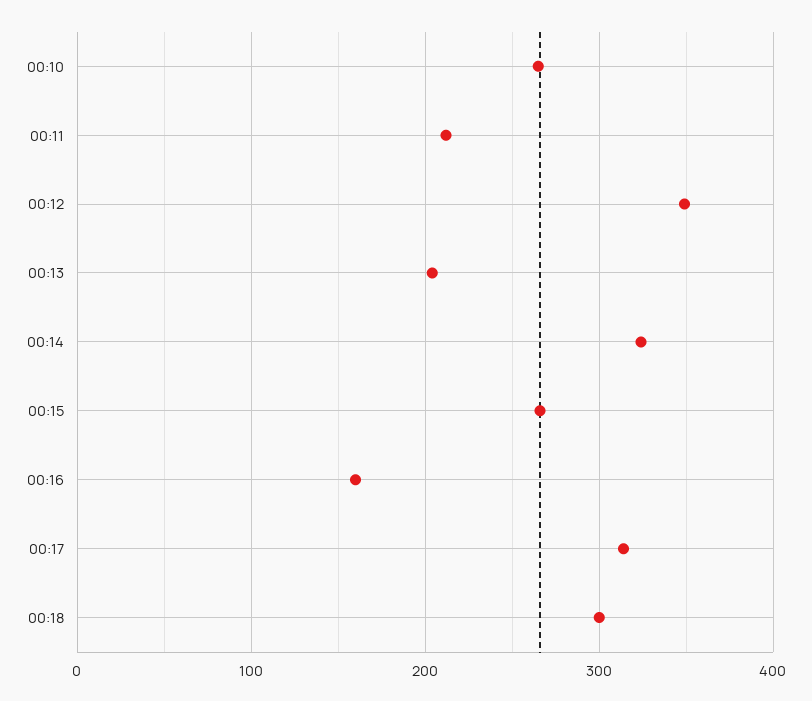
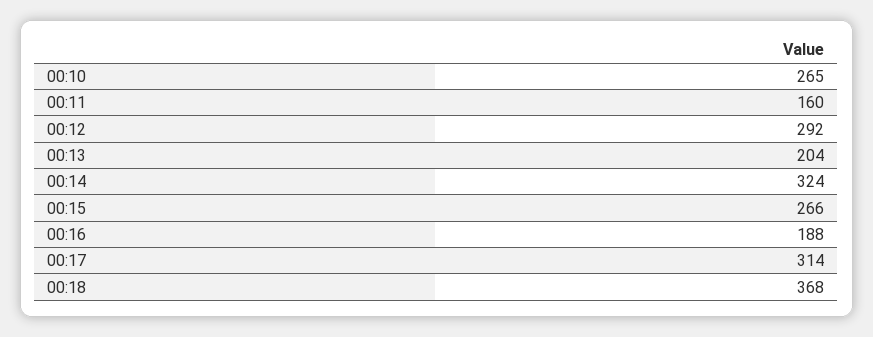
  {
    "00:10": 265,
-   "00:11": 210,
+   "00:11": 160,
-   "00:12": 350,
+   "00:12": 292,
    "00:13": 204,
    "00:14": 324,
    "00:15": 266,
-   "00:16": 160,
+   "00:16": 188,
    "00:17": 314,
-   "00:18": 300
+   "00:18": 368
  }

